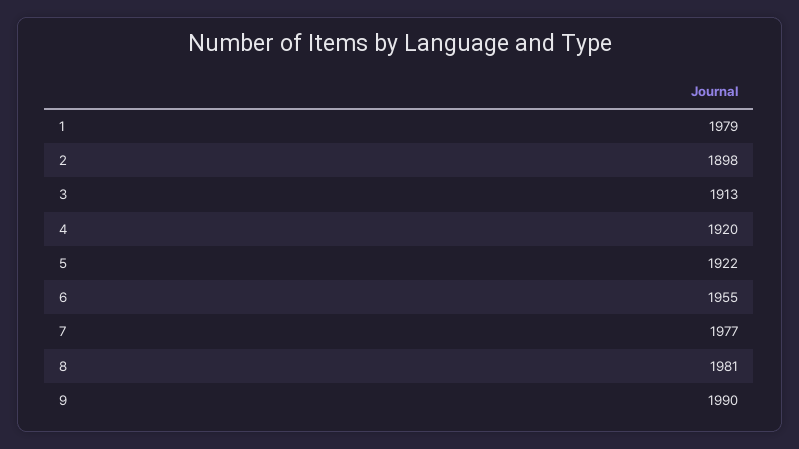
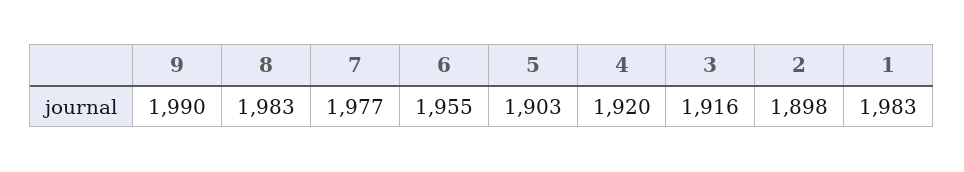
  {
-   "1": 1979,
+   "1": 1983,
    "2": 1898,
-   "3": 1913,
+   "3": 1916,
    "4": 1920,
-   "5": 1922,
+   "5": 1903,
    "6": 1955,
    "7": 1977,
-   "8": 1981,
+   "8": 1983,
    "9": 1990
  }

